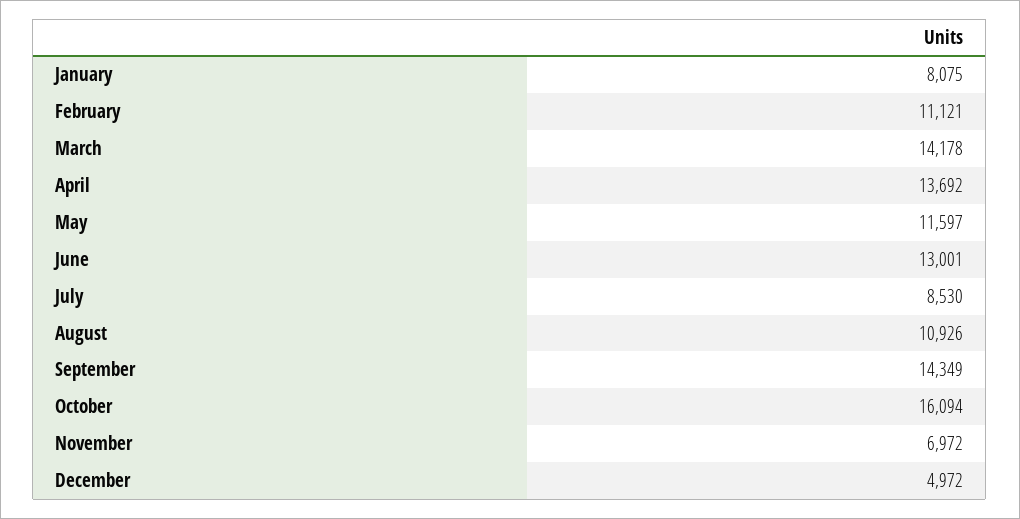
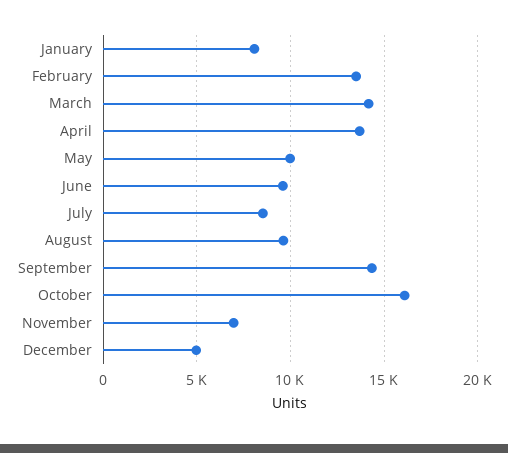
  {
    "January": 8075,
-   "February": 11121,
+   "February": 13500,
    "March": 14178,
    "April": 13692,
-   "May": 11597,
+   "May": 10000,
-   "June": 13001,
+   "June": 9500,
    "July": 8530,
-   "August": 10926,
+   "August": 9500,
    "September": 14349,
    "October": 16094,
    "November": 6972,
    "December": 4972
  }

